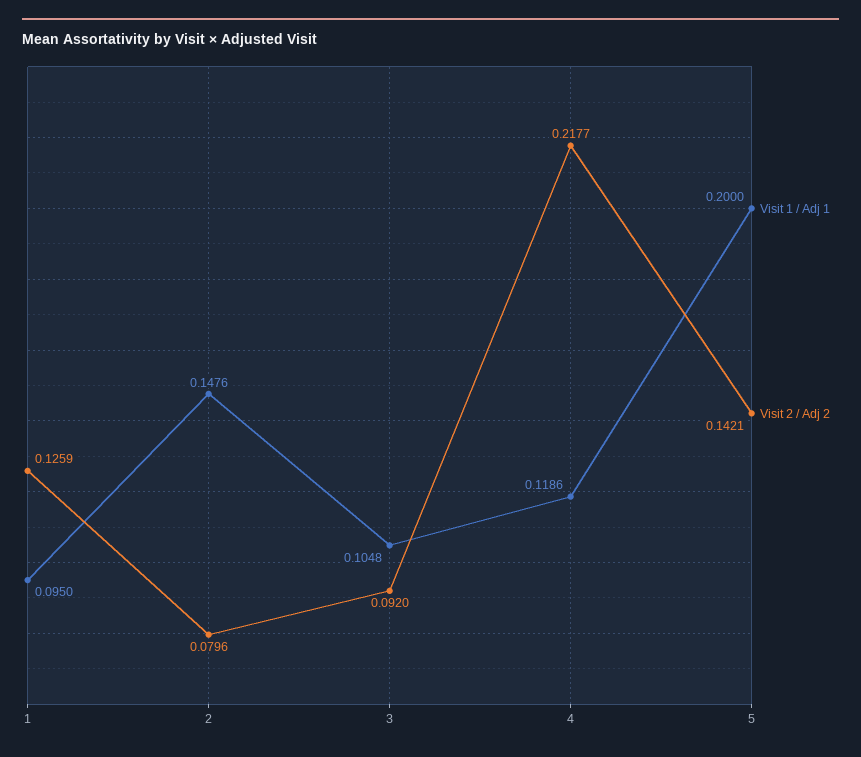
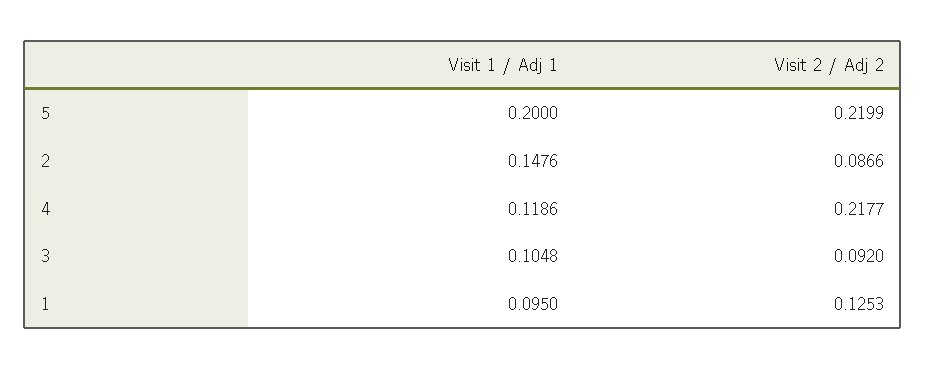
  {
    "Visit 1 / Adj 1": {
      "1": 0.095,
      "2": 0.1476,
      "3": 0.1048,
      "4": 0.1186,
      "5": 0.2
    },
    "Visit 2 / Adj 2": {
-     "1": 0.1259,
+     "1": 0.1253,
-     "2": 0.0796,
+     "2": 0.0866,
      "3": 0.092,
      "4": 0.2177,
-     "5": 0.1421
+     "5": 0.2199
    }
  }

